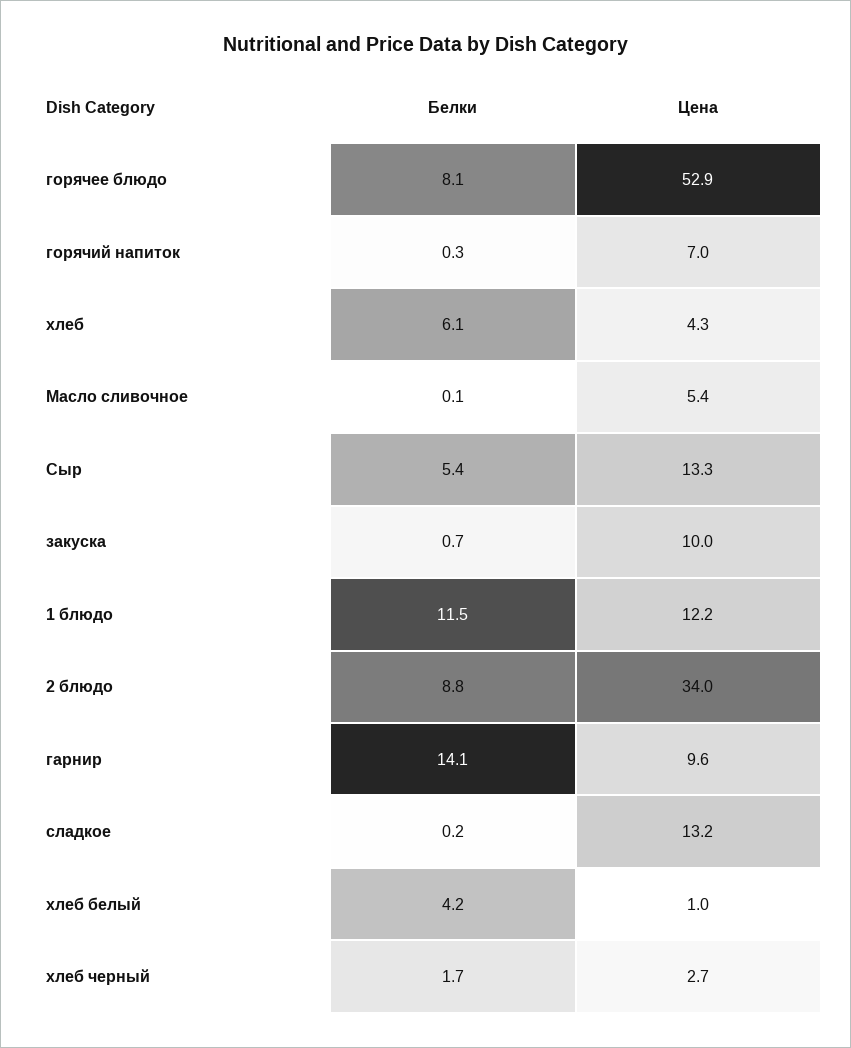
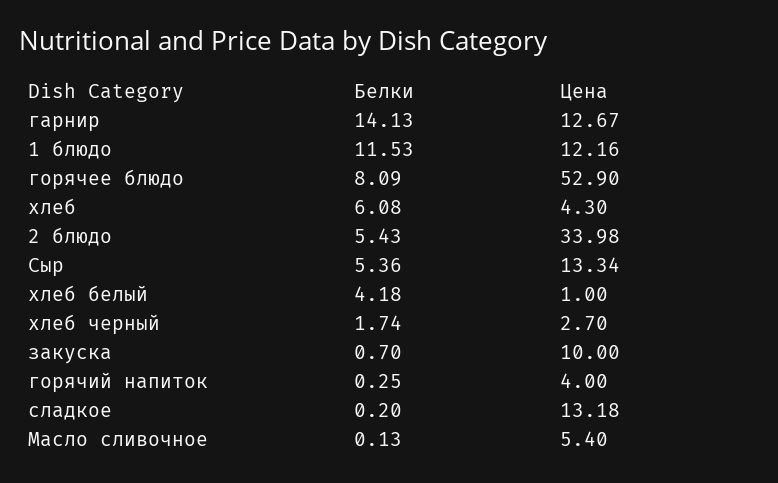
  {
    "Белки": {
      "горячее блюдо": 8.09,
      "горячий напиток": 0.25,
      "хлеб": 6.08,
      "Масло сливочное": 0.13,
      "Сыр": 5.36,
      "закуска": 0.7,
      "1 блюдо": 11.53,
-     "2 блюдо": 8.8,
+     "2 блюдо": 5.43,
      "гарнир": 14.13,
      "сладкое": 0.2,
      "хлеб белый": 4.18,
      "хлеб черный": 1.74
    },
    "Цена": {
      "горячее блюдо": 52.9,
-     "горячий напиток": 7,
+     "горячий напиток": 4,
      "хлеб": 4.3,
      "Масло сливочное": 5.4,
      "Сыр": 13.34,
      "закуска": 10,
      "1 блюдо": 12.16,
      "2 блюдо": 33.98,
-     "гарнир": 9.6,
+     "гарнир": 12.67,
      "сладкое": 13.18,
      "хлеб белый": 1,
      "хлеб черный": 2.7
    }
  }

